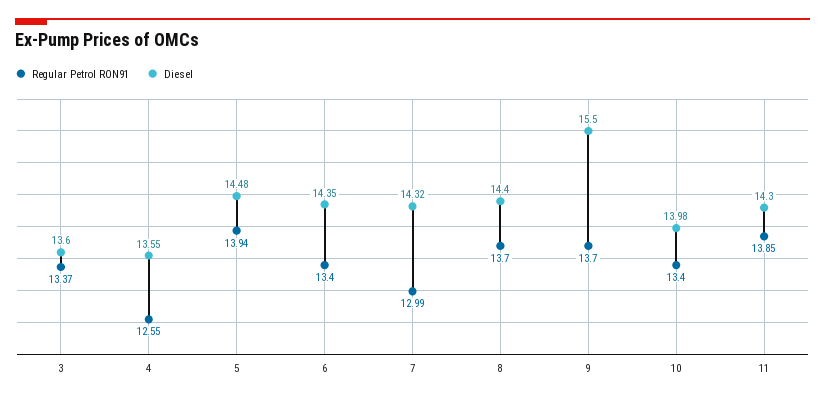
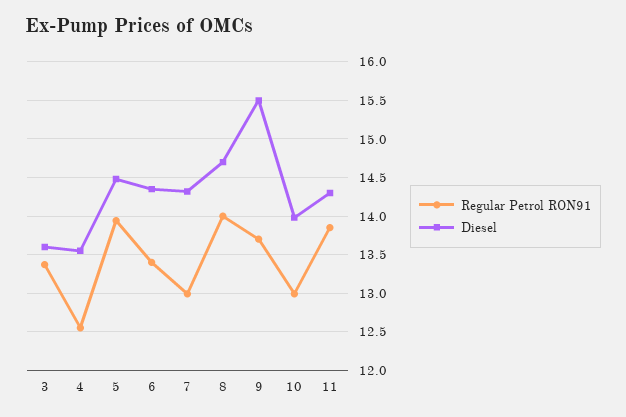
  {
    "Regular Petrol RON91": {
      "3": 13.37,
      "4": 12.55,
      "5": 13.94,
      "6": 13.4,
      "7": 12.99,
-     "8": 13.7,
+     "8": 14,
      "9": 13.7,
-     "10": 13.4,
+     "10": 13,
      "11": 13.85
    },
    "Diesel": {
      "3": 13.6,
      "4": 13.55,
      "5": 14.48,
      "6": 14.35,
      "7": 14.32,
-     "8": 14.4,
+     "8": 14.7,
      "9": 15.5,
      "10": 13.98,
      "11": 14.3
    }
  }

